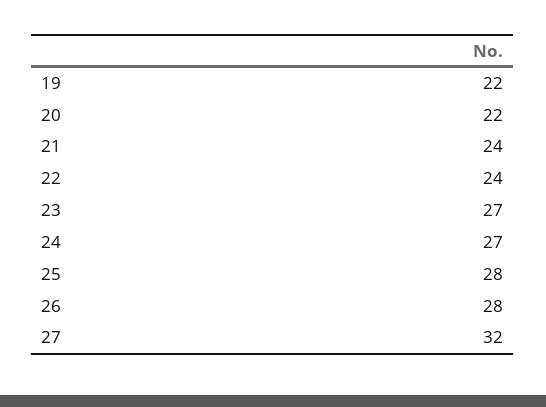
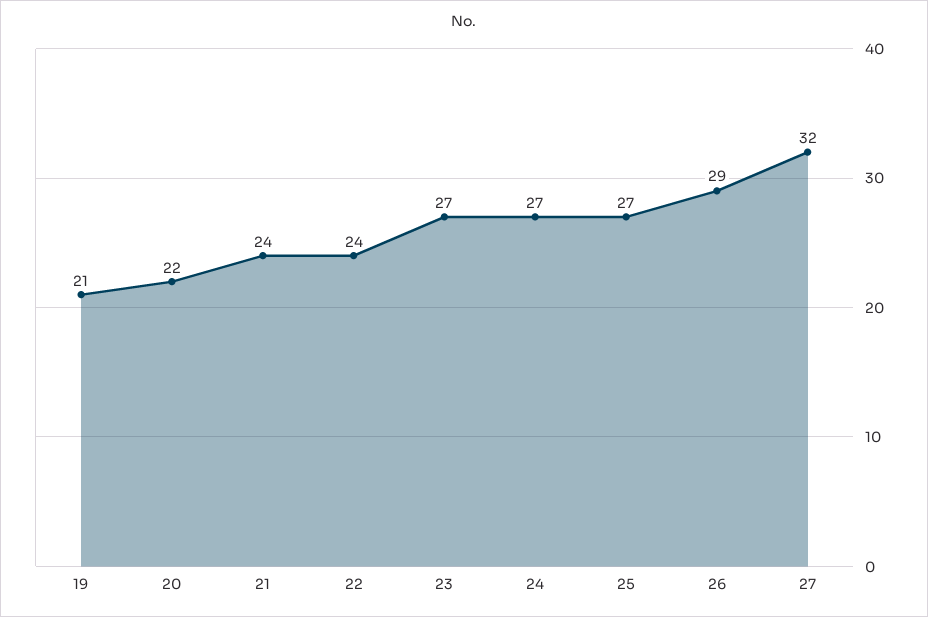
  {
-   "19": 22,
+   "19": 21,
    "20": 22,
    "21": 24,
    "22": 24,
    "23": 27,
    "24": 27,
-   "25": 28,
+   "25": 27,
-   "26": 28,
+   "26": 29,
    "27": 32
  }

